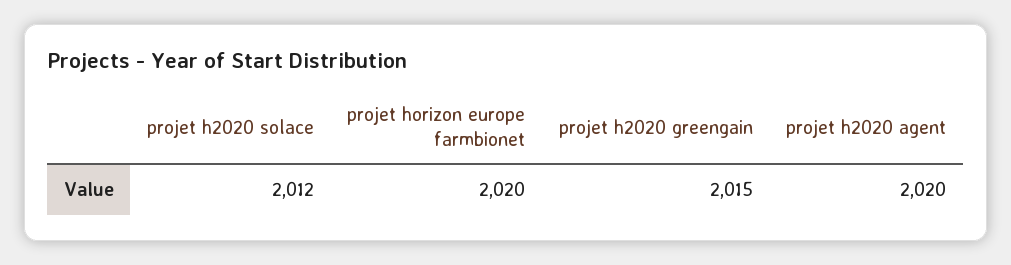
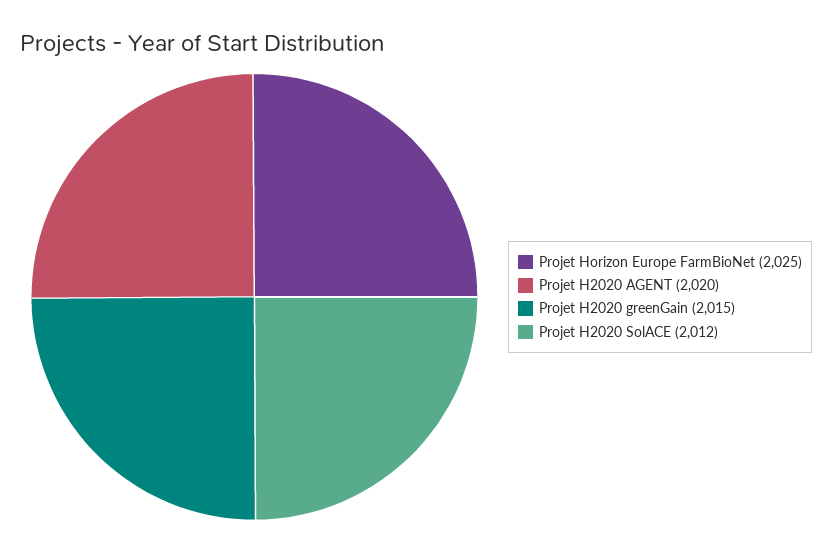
  {
    "projet h2020 solace": 2012,
-   "projet horizon europe farmbionet": 2020,
+   "projet horizon europe farmbionet": 2025,
    "projet h2020 greengain": 2015,
    "projet h2020 agent": 2020
  }

